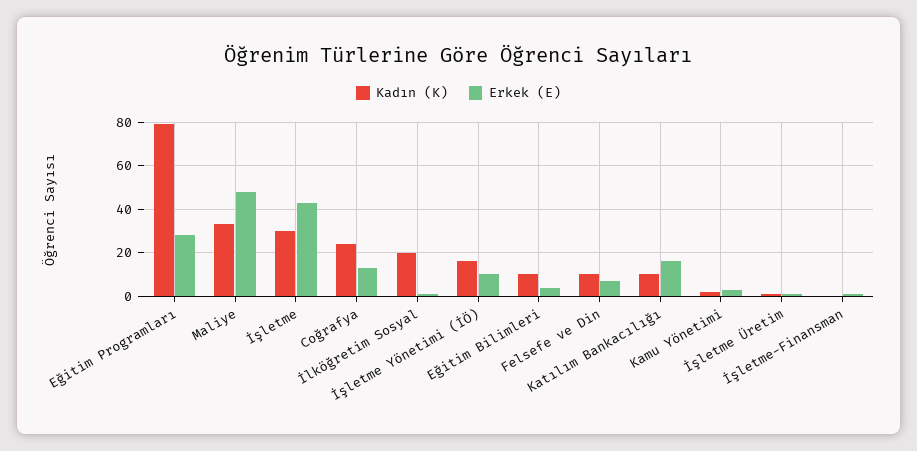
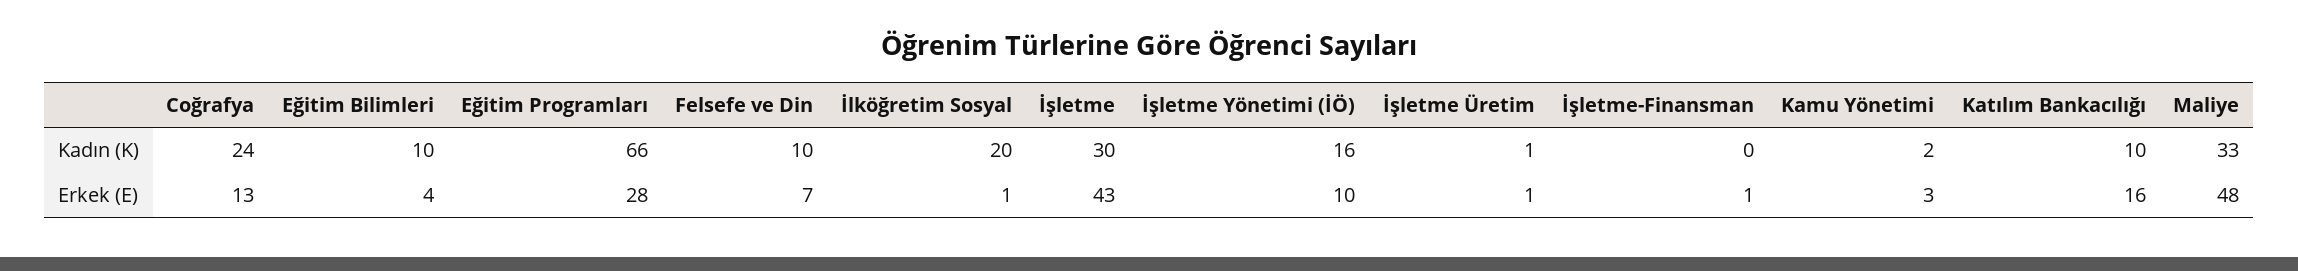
  {
    "Kadın (K)": {
-     "Eğitim Programları": 80,
+     "Eğitim Programları": 66,
      "Maliye": 33,
      "İşletme": 30,
      "Coğrafya": 24,
      "İlköğretim Sosyal": 20,
      "İşletme Yönetimi (İÖ)": 16,
      "Eğitim Bilimleri": 10,
      "Felsefe ve Din": 10,
      "Katılım Bankacılığı": 10,
      "Kamu Yönetimi": 2,
      "İşletme Üretim": 1,
      "İşletme-Finansman": 0
    },
    "Erkek (E)": {
      "Eğitim Programları": 28,
      "Maliye": 48,
      "İşletme": 43,
      "Coğrafya": 13,
      "İlköğretim Sosyal": 1,
      "İşletme Yönetimi (İÖ)": 10,
      "Eğitim Bilimleri": 4,
      "Felsefe ve Din": 7,
      "Katılım Bankacılığı": 16,
      "Kamu Yönetimi": 3,
      "İşletme Üretim": 1,
      "İşletme-Finansman": 1
    }
  }

